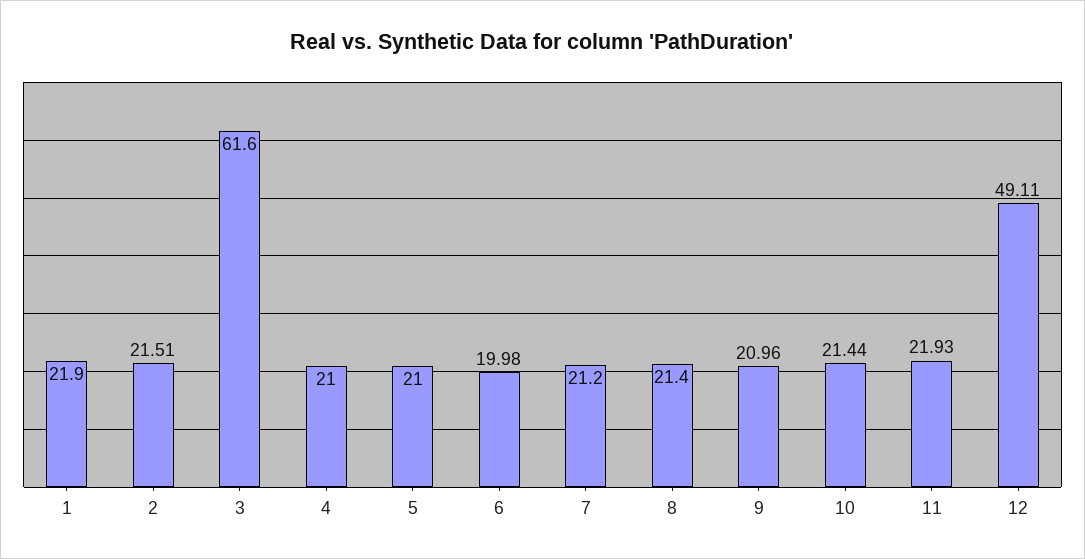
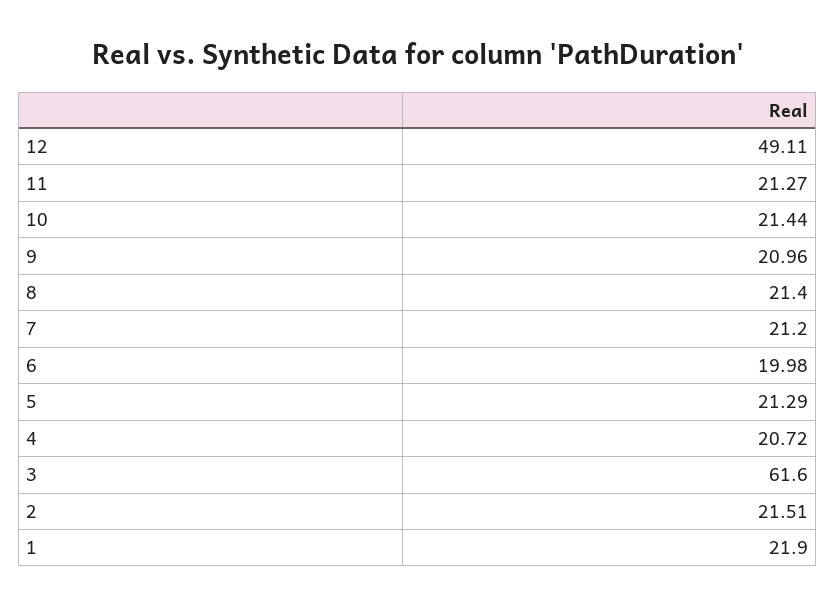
  {
    "1": 21.9,
    "2": 21.51,
    "3": 61.6,
-   "4": 21,
+   "4": 20.72,
-   "5": 21,
+   "5": 21.29,
    "6": 19.98,
    "7": 21.2,
    "8": 21.4,
    "9": 20.96,
    "10": 21.44,
-   "11": 21.93,
+   "11": 21.27,
    "12": 49.11
  }

